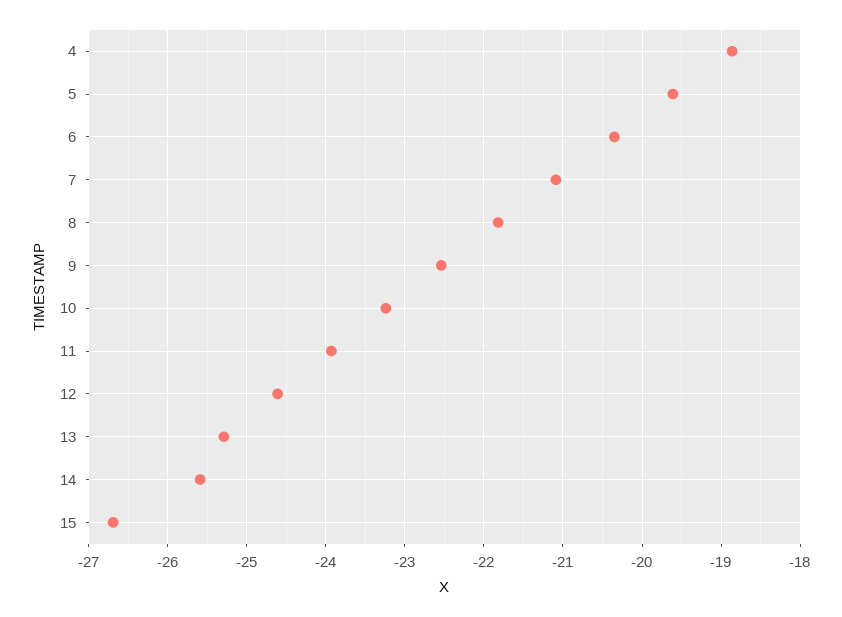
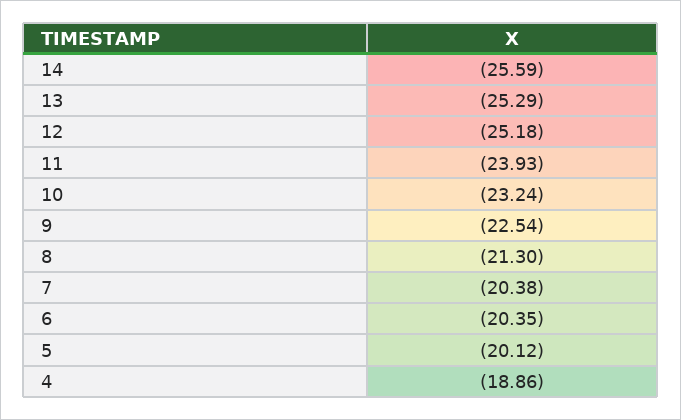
  {
    "4": -18.86,
-   "5": -19.6,
+   "5": -20.12,
    "6": -20.35,
-   "7": -21.1,
+   "7": -20.38,
-   "8": -21.8,
+   "8": -21.3,
    "9": -22.54,
    "10": -23.24,
    "11": -23.93,
-   "12": -24.6,
+   "12": -25.18,
    "13": -25.29,
-   "14": -25.59,
+   "14": -25.59
-   "15": -26.7
  }

